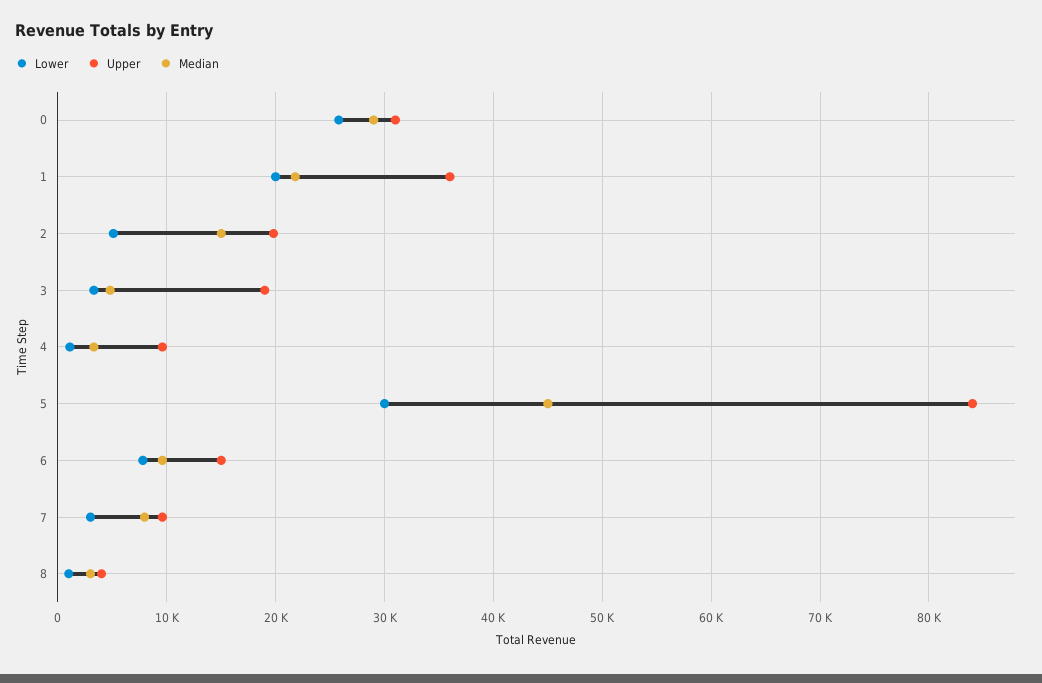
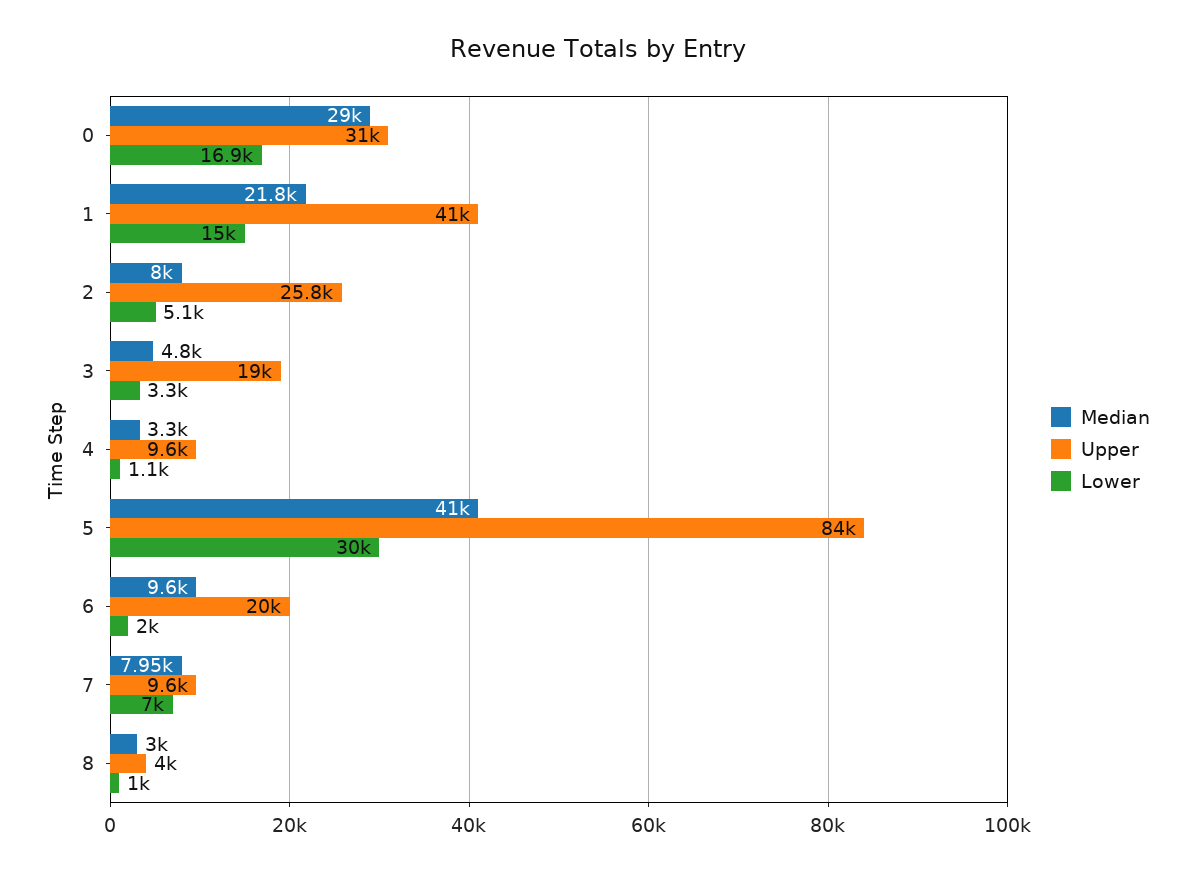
  {
    "Lower": {
-     "0": 26000,
+     "0": 16900,
-     "1": 20000,
+     "1": 15000,
      "2": 5100,
      "3": 3300,
      "4": 1100,
      "5": 30000,
-     "6": 8000,
+     "6": 2000,
-     "7": 3000,
+     "7": 7000,
      "8": 1000
    },
    "Upper": {
      "0": 31000,
-     "1": 36000,
+     "1": 41000,
-     "2": 20000,
+     "2": 25800,
      "3": 19000,
      "4": 9600,
      "5": 84000,
-     "6": 15000,
+     "6": 20000,
      "7": 9600,
      "8": 4000
    },
    "Median": {
      "0": 29000,
      "1": 21800,
-     "2": 15000,
+     "2": 8000,
      "3": 4800,
      "4": 3300,
-     "5": 45000,
+     "5": 41000,
      "6": 9600,
      "7": 7950,
      "8": 3000
    }
  }

